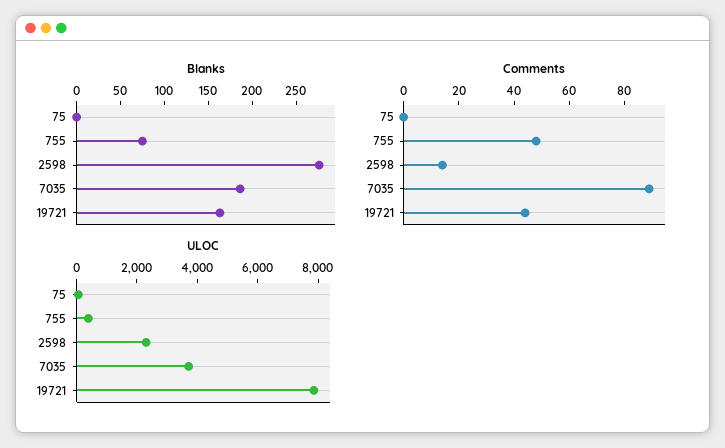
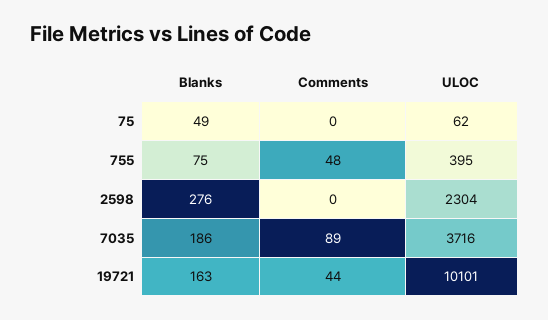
  {
    "Blanks": {
-     "75": 0,
+     "75": 49,
      "755": 75,
      "2598": 276,
      "7035": 186,
      "19721": 163
    },
    "Comments": {
      "75": 0,
      "755": 48,
-     "2598": 15,
+     "2598": 0,
      "7035": 89,
      "19721": 44
    },
    "ULOC": {
      "75": 62,
      "755": 395,
      "2598": 2304,
      "7035": 3716,
-     "19721": 8000
+     "19721": 10101
    }
  }

